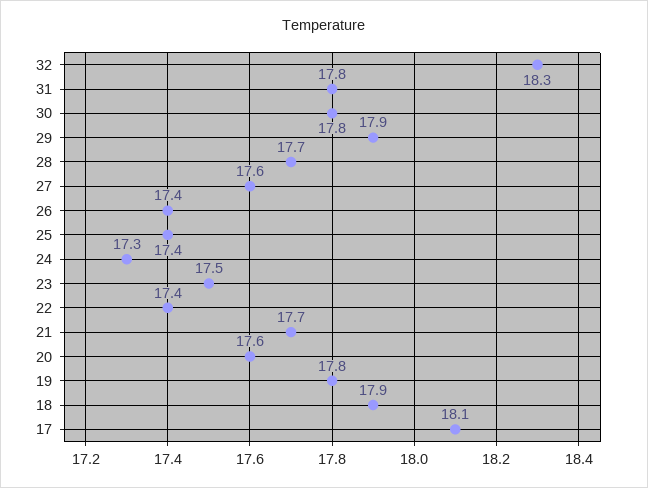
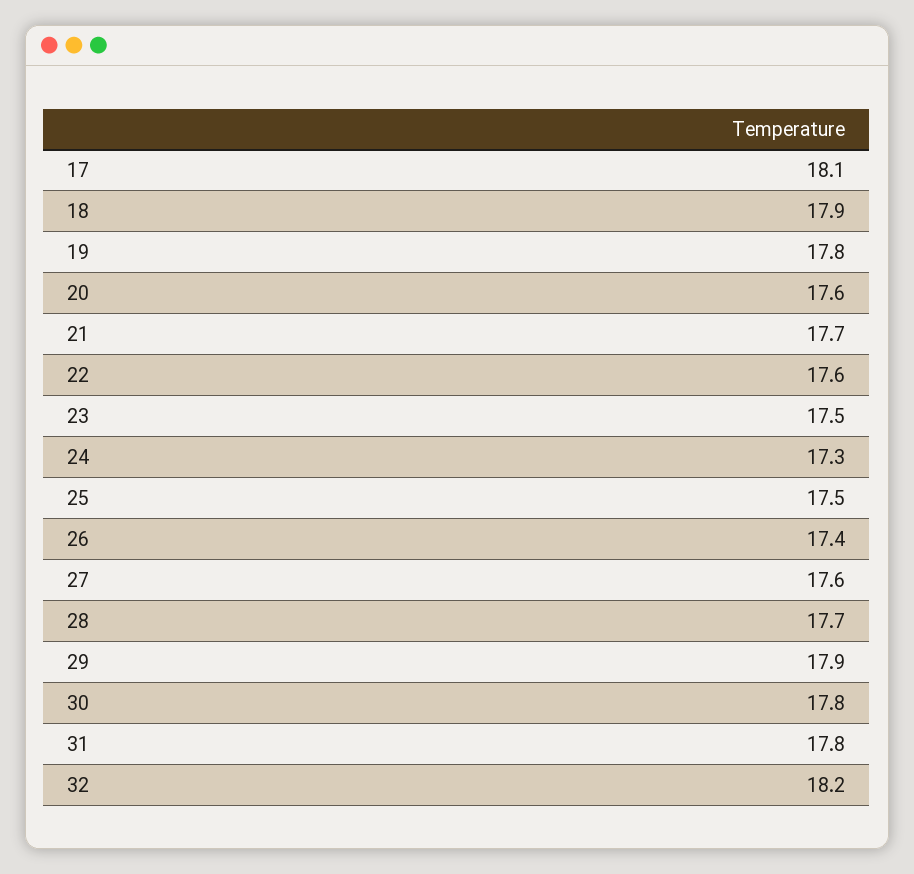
  {
-   "32": 18.3,
+   "32": 18.2,
    "31": 17.8,
    "30": 17.8,
    "29": 17.9,
    "28": 17.7,
    "27": 17.6,
    "26": 17.4,
-   "25": 17.4,
+   "25": 17.5,
    "24": 17.3,
    "23": 17.5,
-   "22": 17.4,
+   "22": 17.6,
    "21": 17.7,
    "20": 17.6,
    "19": 17.8,
    "18": 17.9,
    "17": 18.1
  }

